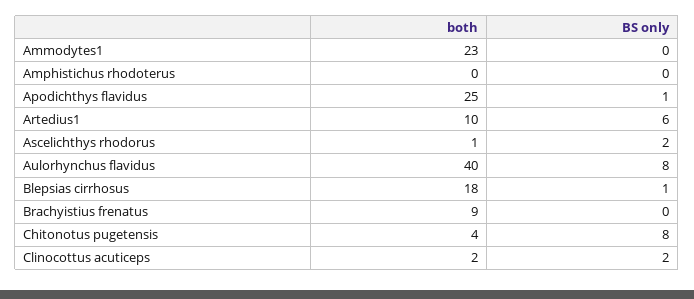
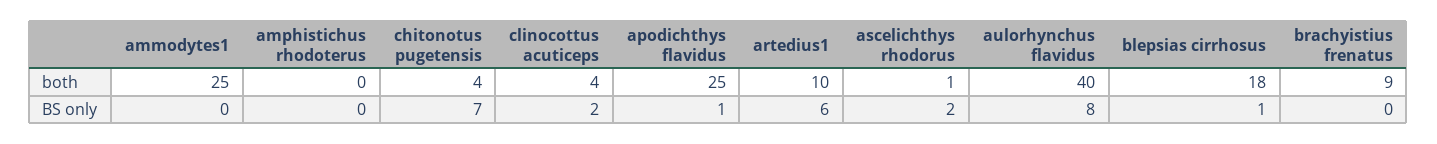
  {
    "both": {
-     "Ammodytes1": 23,
+     "Ammodytes1": 25,
      "Amphistichus rhodoterus": 0,
      "Apodichthys flavidus": 25,
      "Artedius1": 10,
      "Ascelichthys rhodorus": 1,
      "Aulorhynchus flavidus": 40,
      "Blepsias cirrhosus": 18,
      "Brachyistius frenatus": 9,
      "Chitonotus pugetensis": 4,
-     "Clinocottus acuticeps": 2
+     "Clinocottus acuticeps": 4
    },
    "BS only": {
      "Ammodytes1": 0,
      "Amphistichus rhodoterus": 0,
      "Apodichthys flavidus": 1,
      "Artedius1": 6,
      "Ascelichthys rhodorus": 2,
      "Aulorhynchus flavidus": 8,
      "Blepsias cirrhosus": 1,
      "Brachyistius frenatus": 0,
-     "Chitonotus pugetensis": 8,
+     "Chitonotus pugetensis": 7,
      "Clinocottus acuticeps": 2
    }
  }

